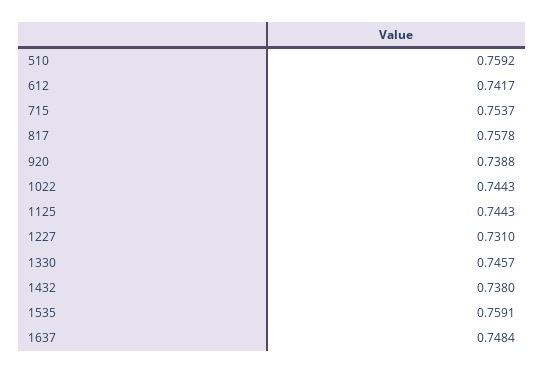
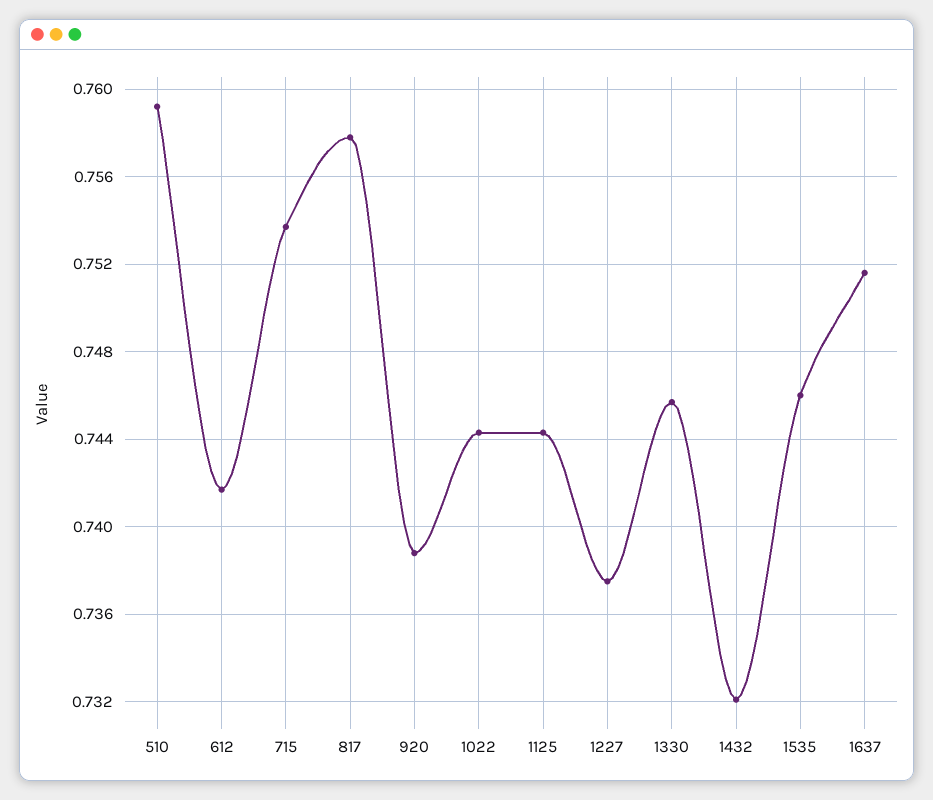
  {
    "510": 0.7592,
    "612": 0.7417,
    "715": 0.7537,
    "817": 0.7578,
    "920": 0.7388,
    "1022": 0.7443,
    "1125": 0.7443,
-   "1227": 0.731,
+   "1227": 0.7375,
    "1330": 0.7457,
-   "1432": 0.738,
+   "1432": 0.732,
-   "1535": 0.7591,
+   "1535": 0.746,
-   "1637": 0.7484
+   "1637": 0.7515
  }

